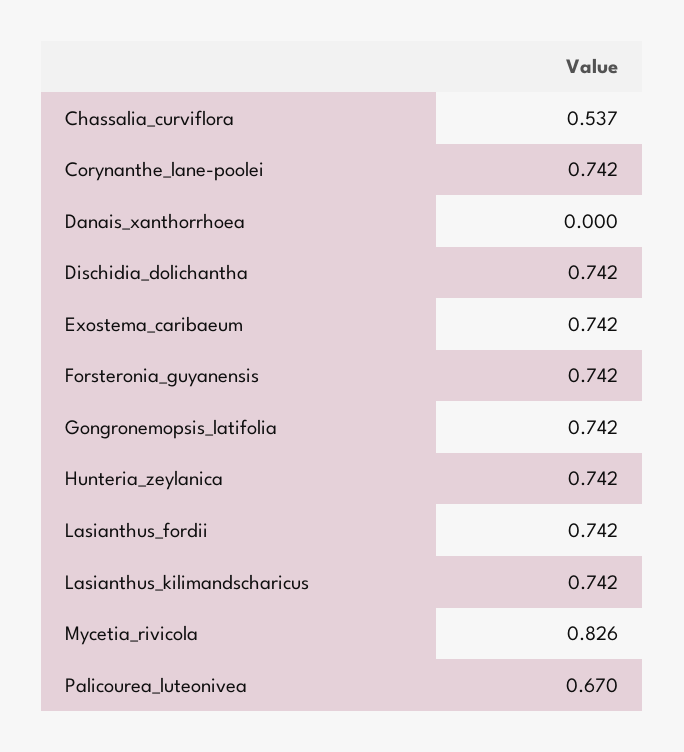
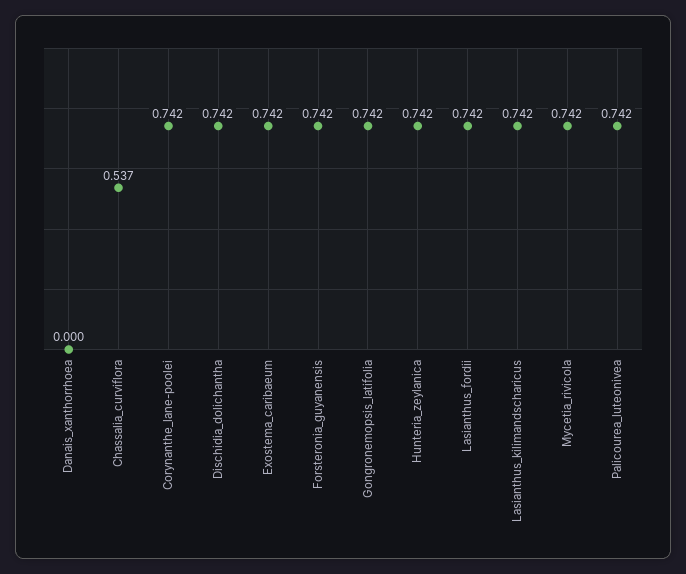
  {
    "Chassalia_curviflora": 0.537,
    "Corynanthe_lane-poolei": 0.742,
    "Danais_xanthorrhoea": 0,
    "Dischidia_dolichantha": 0.742,
    "Exostema_caribaeum": 0.742,
    "Forsteronia_guyanensis": 0.742,
    "Gongronemopsis_latifolia": 0.742,
    "Hunteria_zeylanica": 0.742,
    "Lasianthus_fordii": 0.742,
    "Lasianthus_kilimandscharicus": 0.742,
-   "Mycetia_rivicola": 0.826,
+   "Mycetia_rivicola": 0.742,
-   "Palicourea_luteonivea": 0.67
+   "Palicourea_luteonivea": 0.742
  }

